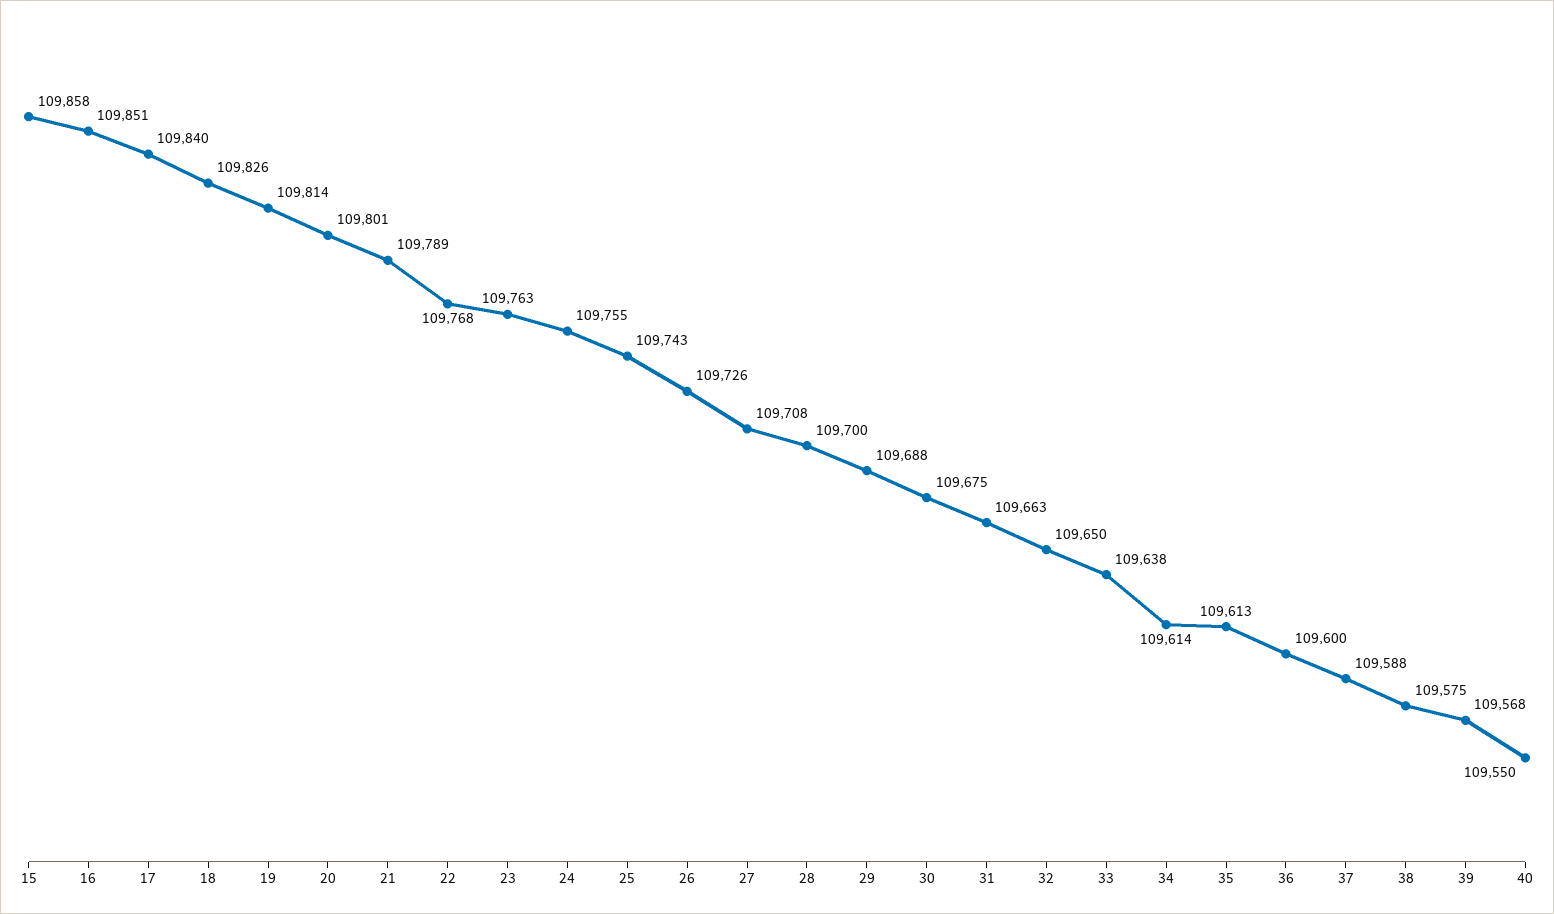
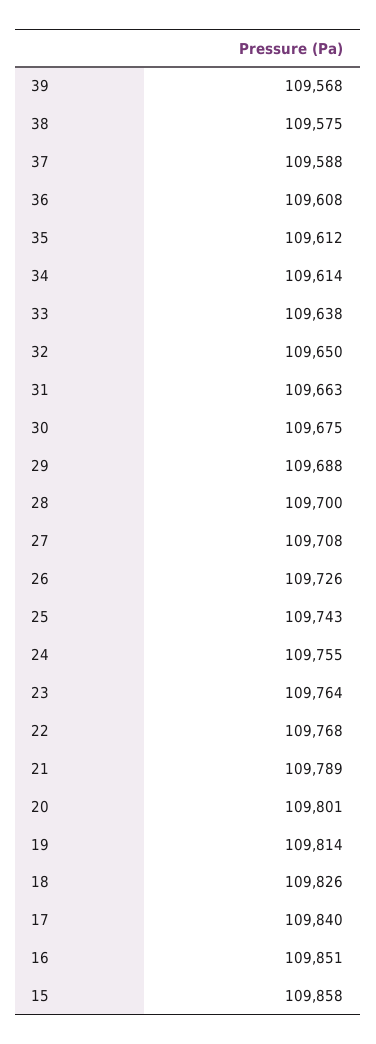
  {
    "15": 109858,
    "16": 109851,
    "17": 109840,
    "18": 109826,
    "19": 109814,
    "20": 109801,
    "21": 109789,
    "22": 109768,
-   "23": 109763,
+   "23": 109764,
    "24": 109755,
    "25": 109743,
    "26": 109726,
    "27": 109708,
    "28": 109700,
    "29": 109688,
    "30": 109675,
    "31": 109663,
    "32": 109650,
    "33": 109638,
    "34": 109614,
-   "35": 109613,
+   "35": 109612,
-   "36": 109600,
+   "36": 109608,
    "37": 109588,
    "38": 109575,
-   "39": 109568,
+   "39": 109568
-   "40": 109550
  }

